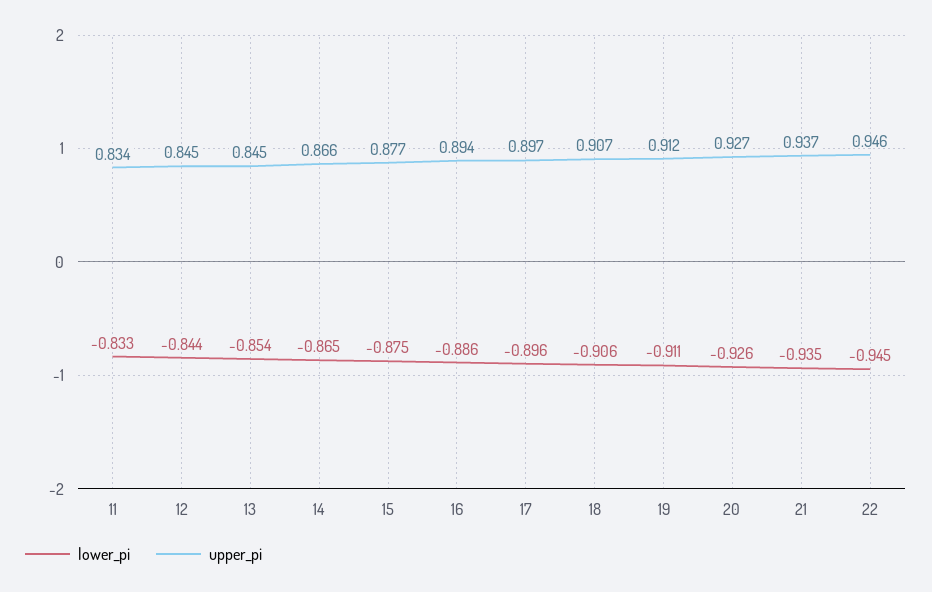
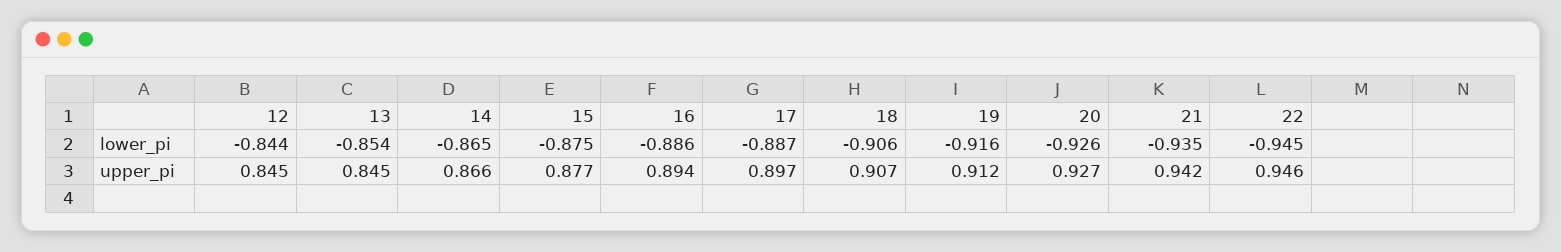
  {
    "lower_pi": {
-     "11": -0.833,
      "12": -0.844,
      "13": -0.854,
      "14": -0.865,
      "15": -0.875,
      "16": -0.886,
-     "17": -0.896,
+     "17": -0.887,
      "18": -0.906,
-     "19": -0.911,
+     "19": -0.916,
      "20": -0.926,
      "21": -0.935,
      "22": -0.945
    },
    "upper_pi": {
-     "11": 0.834,
      "12": 0.845,
      "13": 0.845,
      "14": 0.866,
      "15": 0.877,
      "16": 0.894,
      "17": 0.897,
      "18": 0.907,
      "19": 0.912,
      "20": 0.927,
-     "21": 0.937,
+     "21": 0.942,
      "22": 0.946
    }
  }

